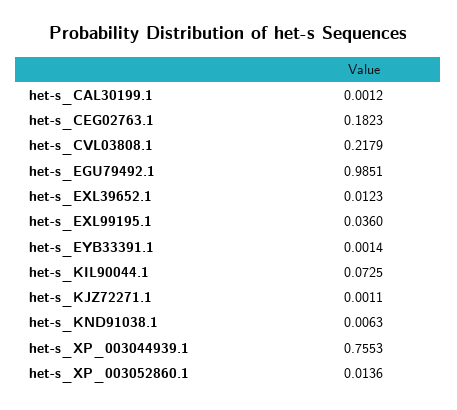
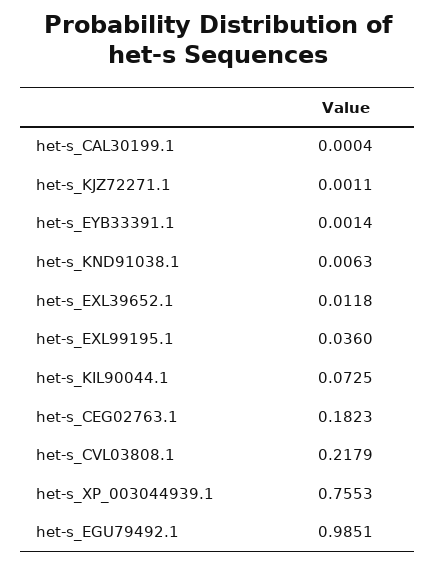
  {
-   "het-s_CAL30199.1": 0.0012,
+   "het-s_CAL30199.1": 0.0004,
    "het-s_CEG02763.1": 0.1823,
    "het-s_CVL03808.1": 0.2179,
    "het-s_EGU79492.1": 0.9851,
-   "het-s_EXL39652.1": 0.0123,
+   "het-s_EXL39652.1": 0.0118,
    "het-s_EXL99195.1": 0.036,
    "het-s_EYB33391.1": 0.0014,
    "het-s_KIL90044.1": 0.0725,
    "het-s_KJZ72271.1": 0.0011,
    "het-s_KND91038.1": 0.0063,
-   "het-s_XP_003044939.1": 0.7553,
+   "het-s_XP_003044939.1": 0.7553
-   "het-s_XP_003052860.1": 0.0136
  }

